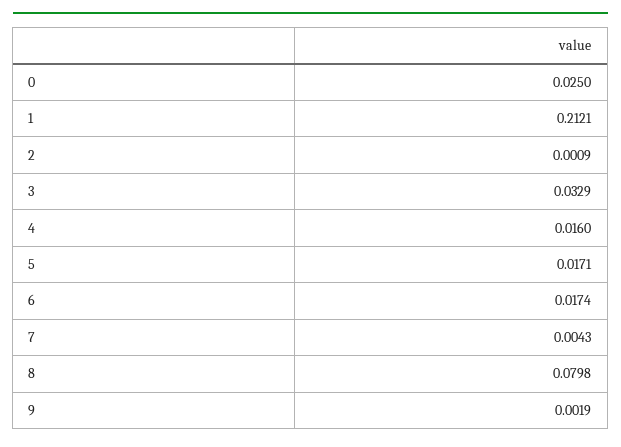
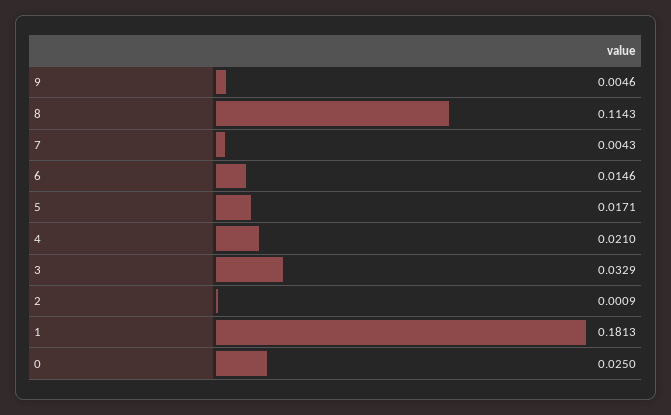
  {
    "0": 0.025,
-   "1": 0.2121,
+   "1": 0.1813,
    "2": 0.0009,
    "3": 0.0329,
-   "4": 0.016,
+   "4": 0.021,
    "5": 0.0171,
-   "6": 0.0174,
+   "6": 0.0146,
    "7": 0.0043,
-   "8": 0.0798,
+   "8": 0.1143,
-   "9": 0.0019
+   "9": 0.0046
  }

